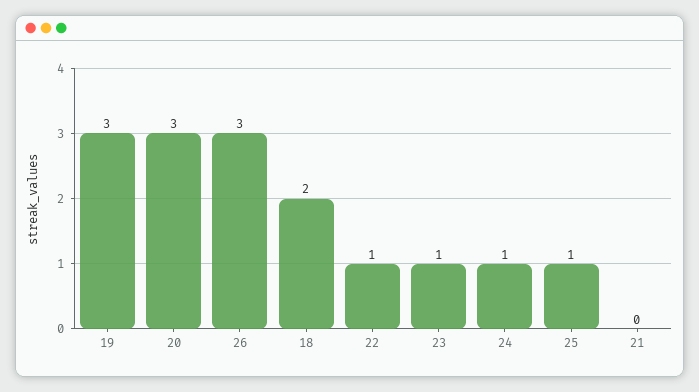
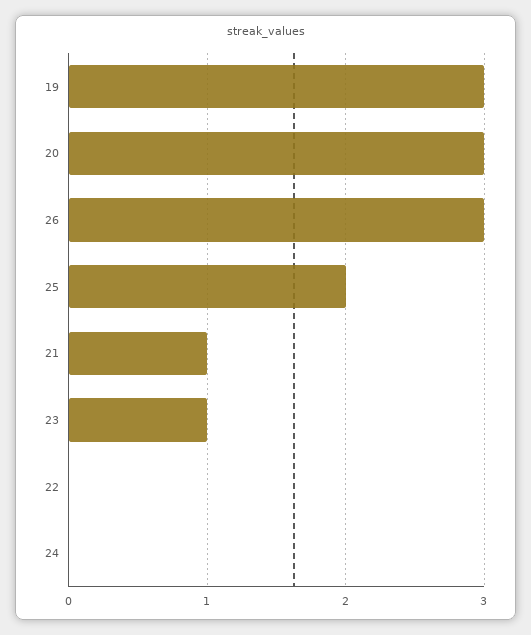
  {
    "19": 3,
    "20": 3,
    "26": 3,
-   "18": 2,
-   "22": 1,
+   "22": 0,
    "23": 1,
-   "24": 1,
+   "24": 0,
-   "25": 1,
+   "25": 2,
-   "21": 0
+   "21": 1
  }

